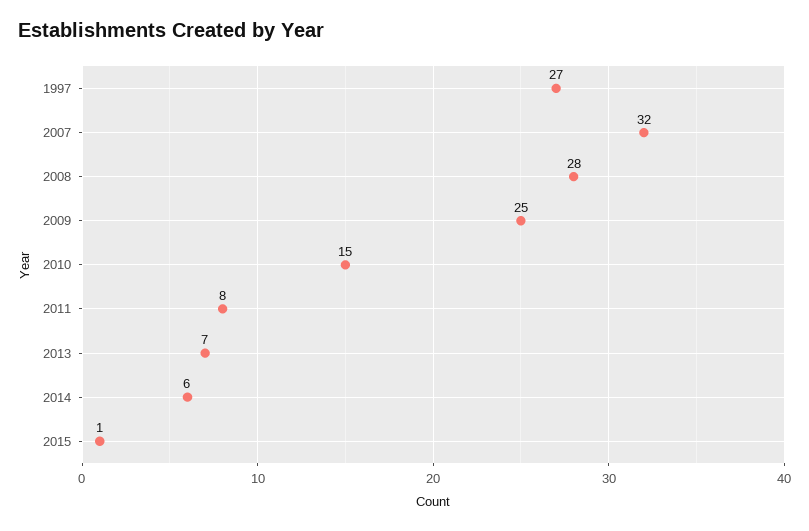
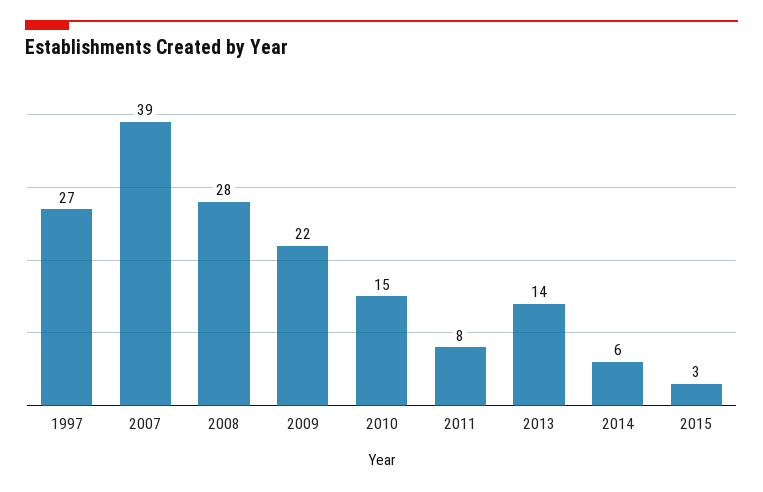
  {
    "1997": 27,
-   "2007": 32,
+   "2007": 39,
    "2008": 28,
-   "2009": 25,
+   "2009": 22,
    "2010": 15,
    "2011": 8,
-   "2013": 7,
+   "2013": 14,
    "2014": 6,
-   "2015": 1
+   "2015": 3
  }

